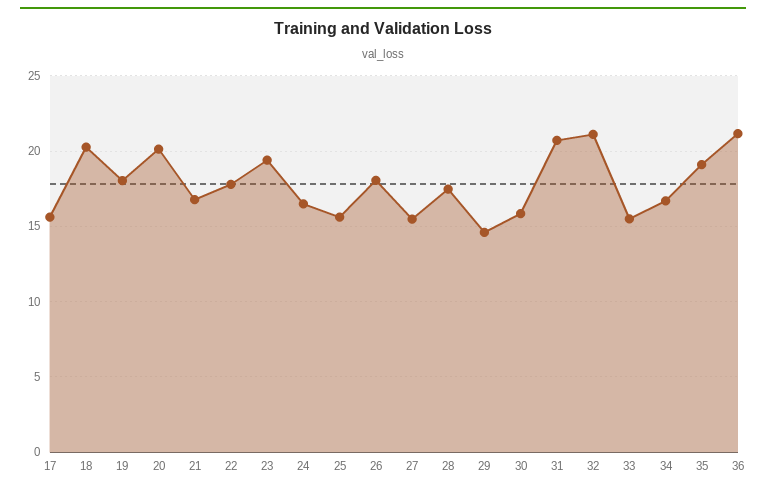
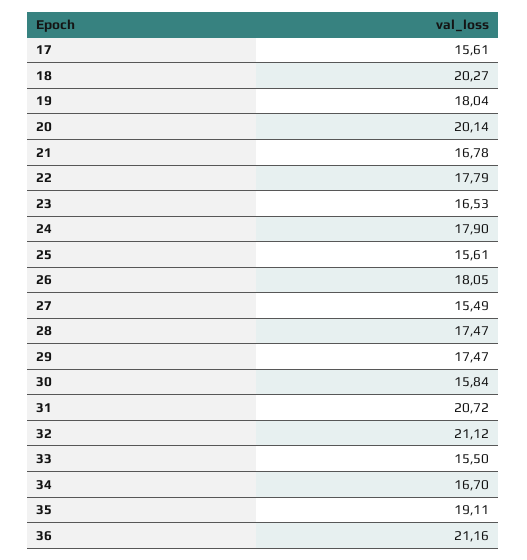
  {
    "17": 15.61,
    "18": 20.27,
    "19": 18.04,
    "20": 20.14,
    "21": 16.78,
    "22": 17.79,
-   "23": 19.5,
+   "23": 16.53,
-   "24": 16.5,
+   "24": 17.9,
    "25": 15.61,
    "26": 18.05,
    "27": 15.49,
    "28": 17.47,
-   "29": 14.5,
+   "29": 17.47,
    "30": 15.84,
    "31": 20.72,
    "32": 21.12,
    "33": 15.5,
    "34": 16.7,
    "35": 19.11,
    "36": 21.16
  }

